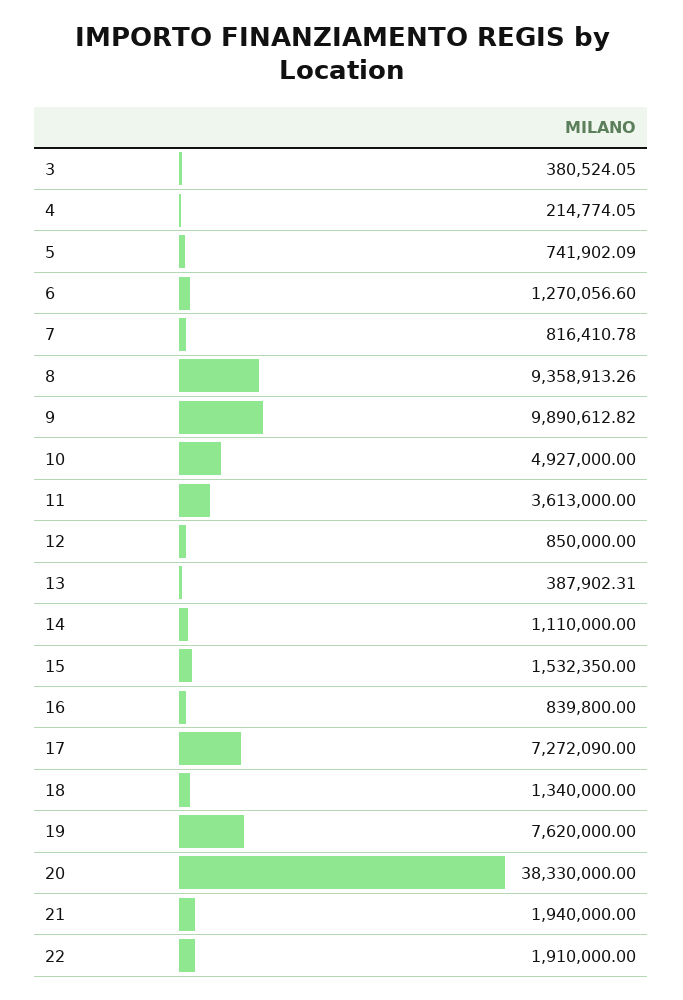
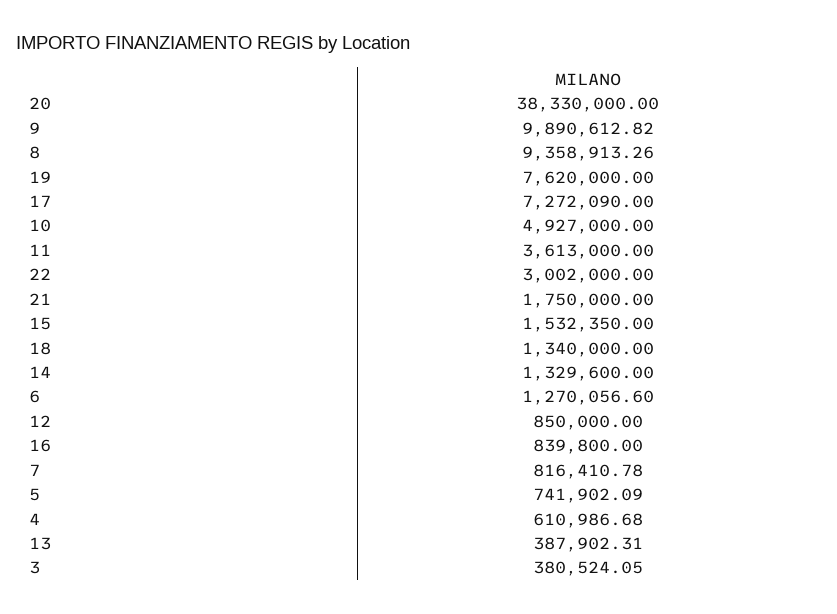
  {
    "3": 380524.05,
-   "4": 214774.05,
+   "4": 610986.68,
    "5": 741902.09,
    "6": 1270056.6,
    "7": 816410.78,
    "8": 9358913.26,
    "9": 9890612.82,
    "10": 4927000,
    "11": 3613000,
    "12": 850000,
    "13": 387902.31,
-   "14": 1110000,
+   "14": 1329600,
    "15": 1532350,
    "16": 839800,
    "17": 7272090,
    "18": 1340000,
    "19": 7620000,
    "20": 38330000,
-   "21": 1940000,
+   "21": 1750000,
-   "22": 1910000
+   "22": 3002000
  }

